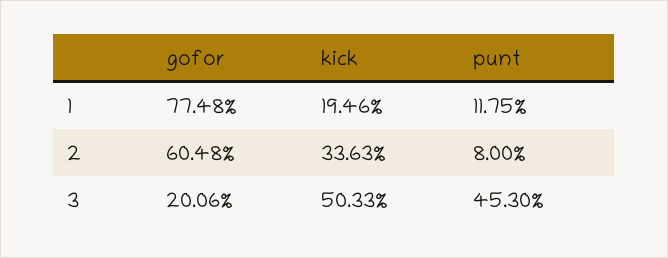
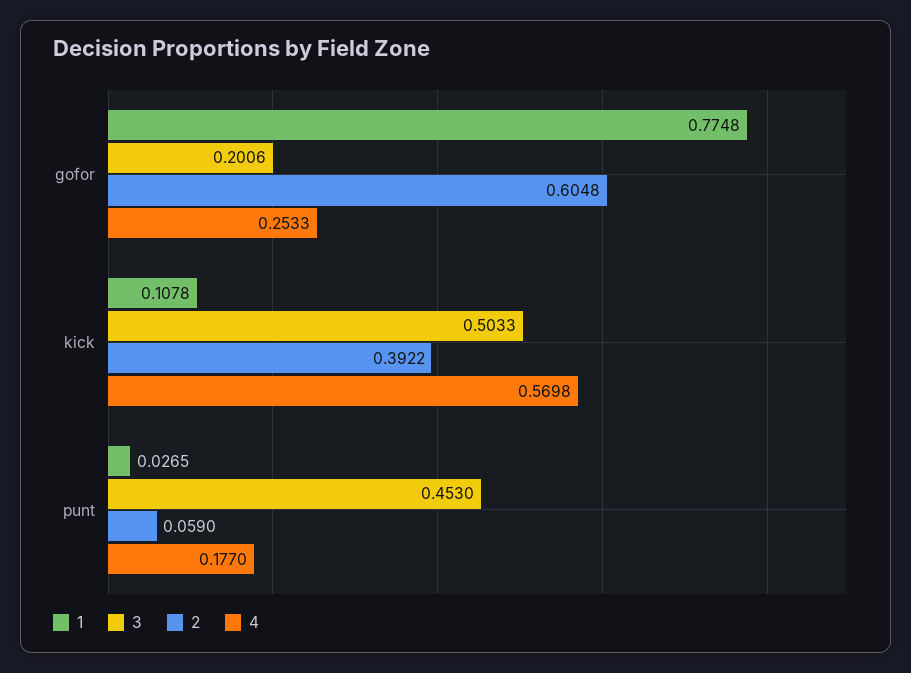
  {
    "1": {
      "gofor": 0.7748,
-     "kick": 0.1946,
+     "kick": 0.1078,
-     "punt": 0.1175
+     "punt": 0.0265
    },
    "2": {
      "gofor": 0.6048,
-     "kick": 0.3363,
+     "kick": 0.3922,
-     "punt": 0.08
+     "punt": 0.059
    },
    "3": {
      "gofor": 0.2006,
      "kick": 0.5033,
      "punt": 0.453
-   }
+   },
+   "4": {
+     "gofor": 0.2533,
+     "kick": 0.5698,
+     "punt": 0.177
+   }
  }

